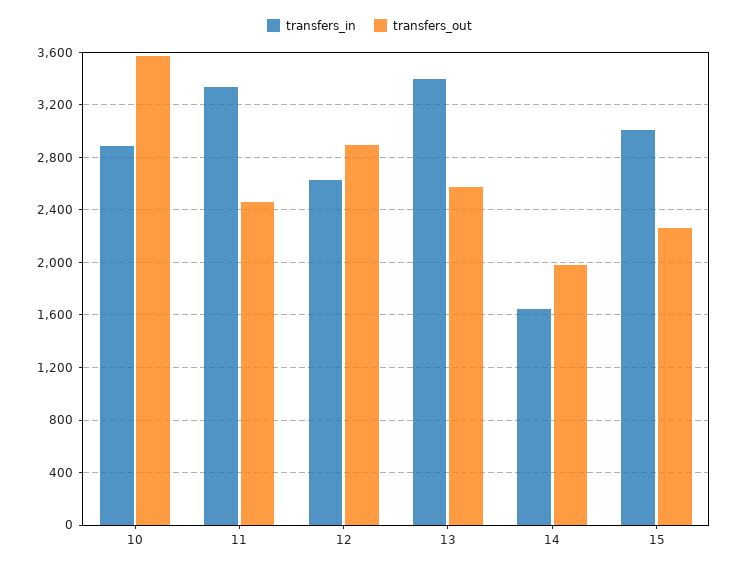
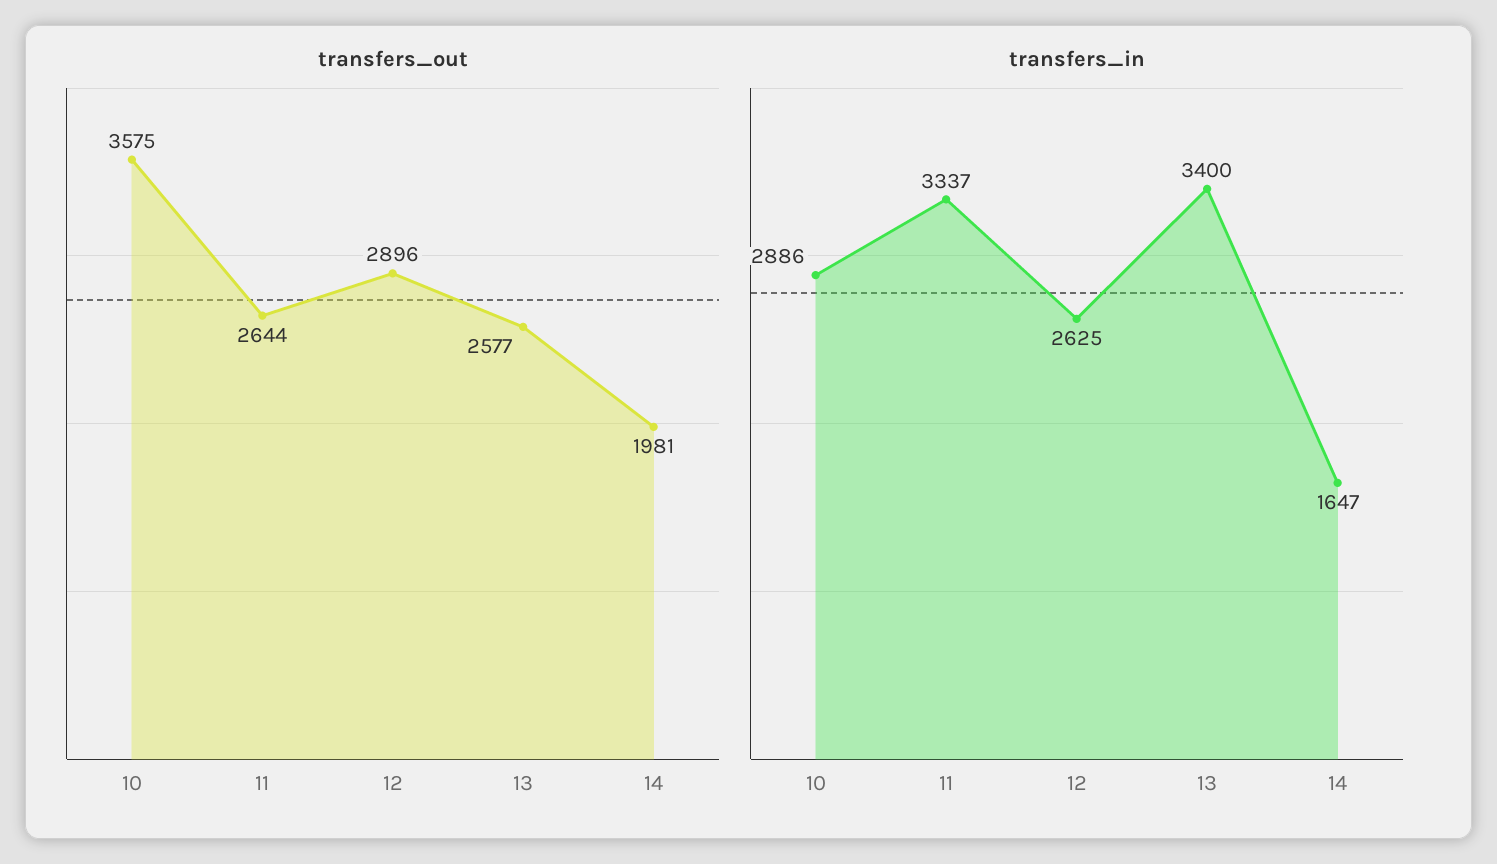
  {
    "transfers_in": {
      "10": 2886,
      "11": 3337,
      "12": 2625,
      "13": 3400,
-     "14": 1647,
+     "14": 1647
-     "15": 3000
    },
    "transfers_out": {
      "10": 3575,
-     "11": 2450,
+     "11": 2644,
      "12": 2896,
      "13": 2577,
-     "14": 1981,
+     "14": 1981
-     "15": 2250
    }
  }

